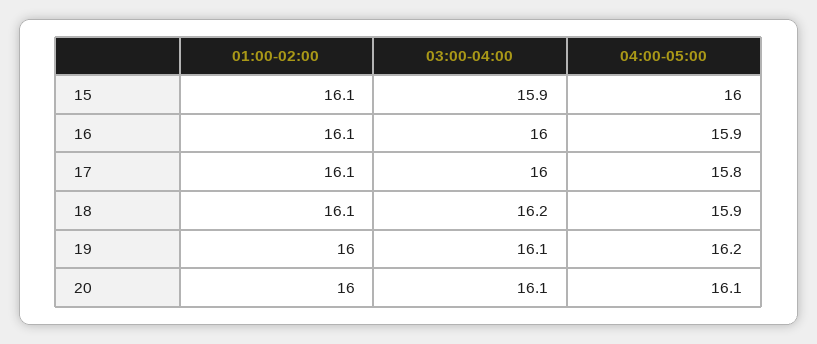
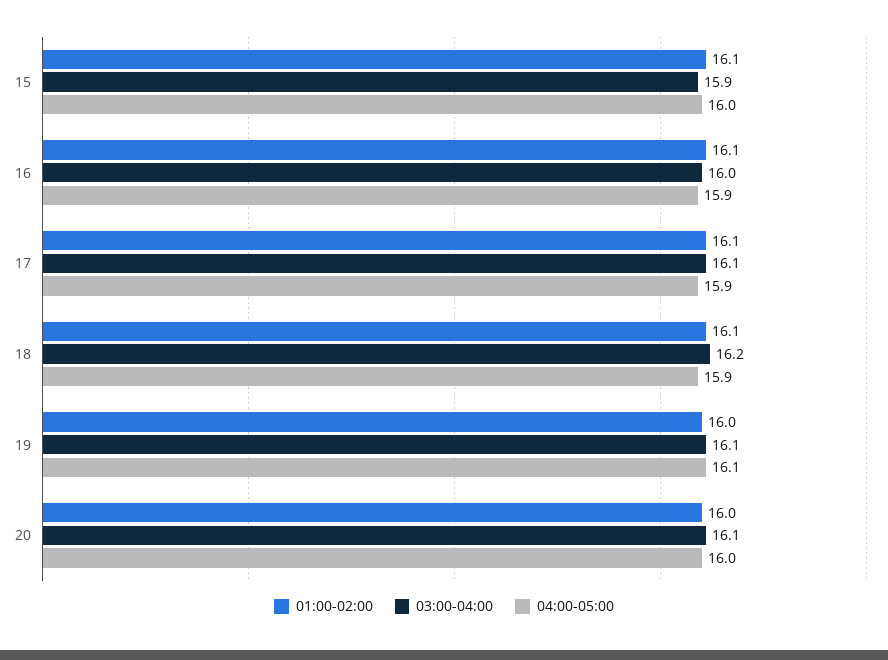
  {
    "01:00-02:00": {
      "15": 16.1,
      "16": 16.1,
      "17": 16.1,
      "18": 16.1,
      "19": 16,
      "20": 16
    },
    "03:00-04:00": {
      "15": 15.9,
      "16": 16,
-     "17": 16,
+     "17": 16.1,
      "18": 16.2,
      "19": 16.1,
      "20": 16.1
    },
    "04:00-05:00": {
      "15": 16,
      "16": 15.9,
-     "17": 15.8,
+     "17": 15.9,
      "18": 15.9,
-     "19": 16.2,
+     "19": 16.1,
-     "20": 16.1
+     "20": 16
    }
  }

